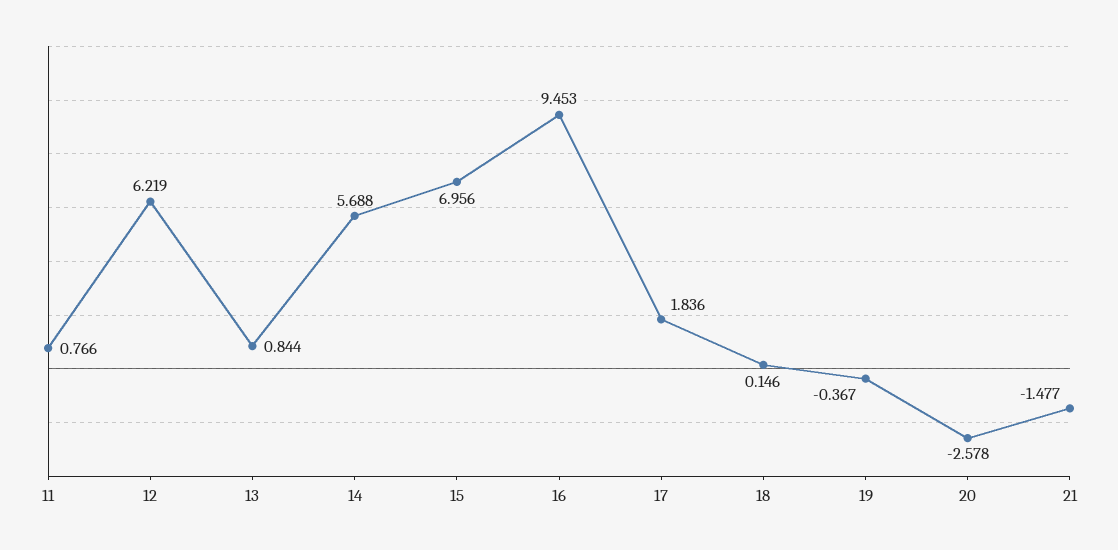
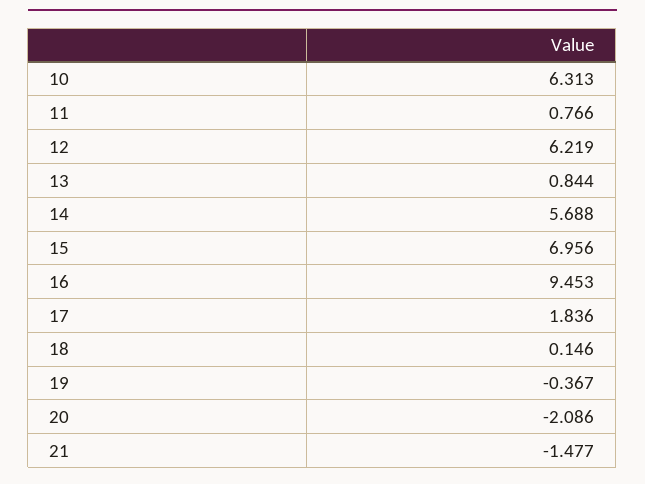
  {
    "11": 0.766,
    "12": 6.219,
    "13": 0.844,
    "14": 5.688,
    "15": 6.956,
    "16": 9.453,
    "17": 1.836,
    "18": 0.146,
    "19": -0.367,
-   "20": -2.578,
+   "20": -2.086,
-   "21": -1.477
+   "21": -1.477,
+   "10": 6.313
  }

